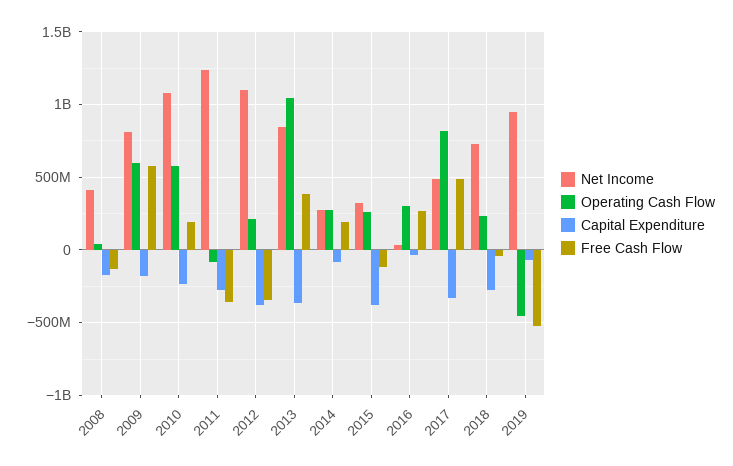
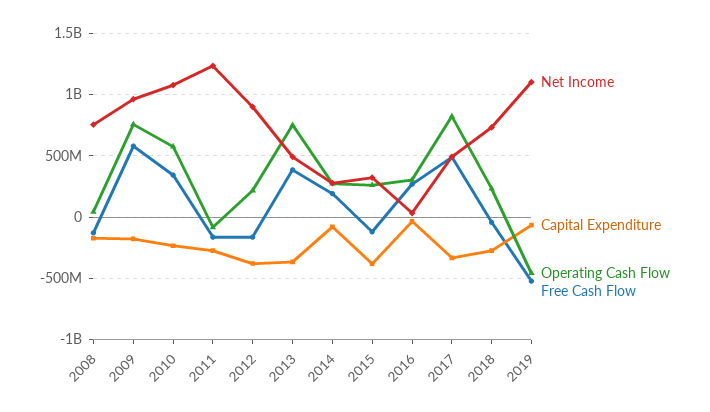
  {
    "Net Income": {
-     "2008": 400000000,
+     "2008": 750000000,
-     "2009": 800000000,
+     "2009": 950000000,
      "2010": 1100000000,
      "2011": 1250000000,
-     "2012": 1100000000,
+     "2012": 900000000,
-     "2013": 850000000,
+     "2013": 500000000,
      "2014": 300000000,
      "2015": 300000000,
      "2016": 50000000,
      "2017": 500000000,
      "2018": 750000000,
-     "2019": 950000000
+     "2019": 1100000000
    },
    "Operating Cash Flow": {
      "2008": 50000000,
-     "2009": 600000000,
+     "2009": 750000000,
      "2010": 600000000,
      "2011": -100000000,
      "2012": 200000000,
-     "2013": 1050000000,
+     "2013": 750000000,
      "2014": 250000000,
      "2015": 250000000,
      "2016": 300000000,
      "2017": 800000000,
      "2018": 250000000,
      "2019": -450000000
    },
    "Capital Expenditure": {
      "2008": -150000000,
      "2009": -200000000,
      "2010": -250000000,
      "2011": -250000000,
      "2012": -400000000,
      "2013": -350000000,
      "2014": -100000000,
      "2015": -400000000,
      "2016": -50000000,
      "2017": -350000000,
      "2018": -250000000,
      "2019": -50000000
    },
    "Free Cash Flow": {
      "2008": -150000000,
      "2009": 600000000,
-     "2010": 200000000,
+     "2010": 350000000,
-     "2011": -350000000,
+     "2011": -150000000,
-     "2012": -350000000,
+     "2012": -150000000,
      "2013": 400000000,
      "2014": 200000000,
      "2015": -100000000,
      "2016": 250000000,
      "2017": 500000000,
      "2018": -50000000,
      "2019": -500000000
    }
  }

